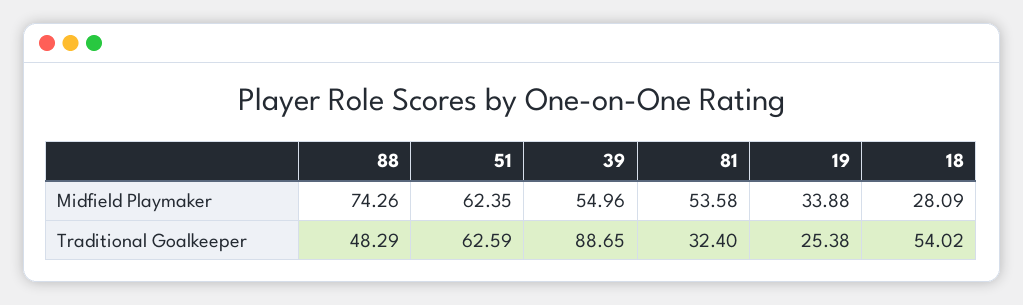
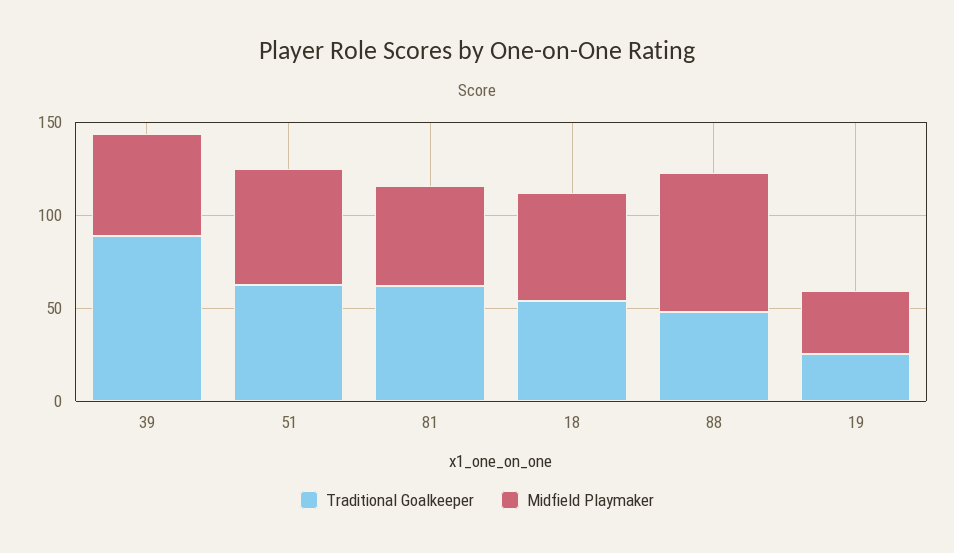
  {
    "Midfield Playmaker": {
      "88": 74.26,
      "51": 62.35,
      "39": 54.96,
      "81": 53.58,
      "19": 33.88,
-     "18": 28.09
+     "18": 60
    },
    "Traditional Goalkeeper": {
      "88": 48.29,
      "51": 62.59,
      "39": 88.65,
-     "81": 32.4,
+     "81": 60,
      "19": 25.38,
      "18": 54.02
    }
  }

